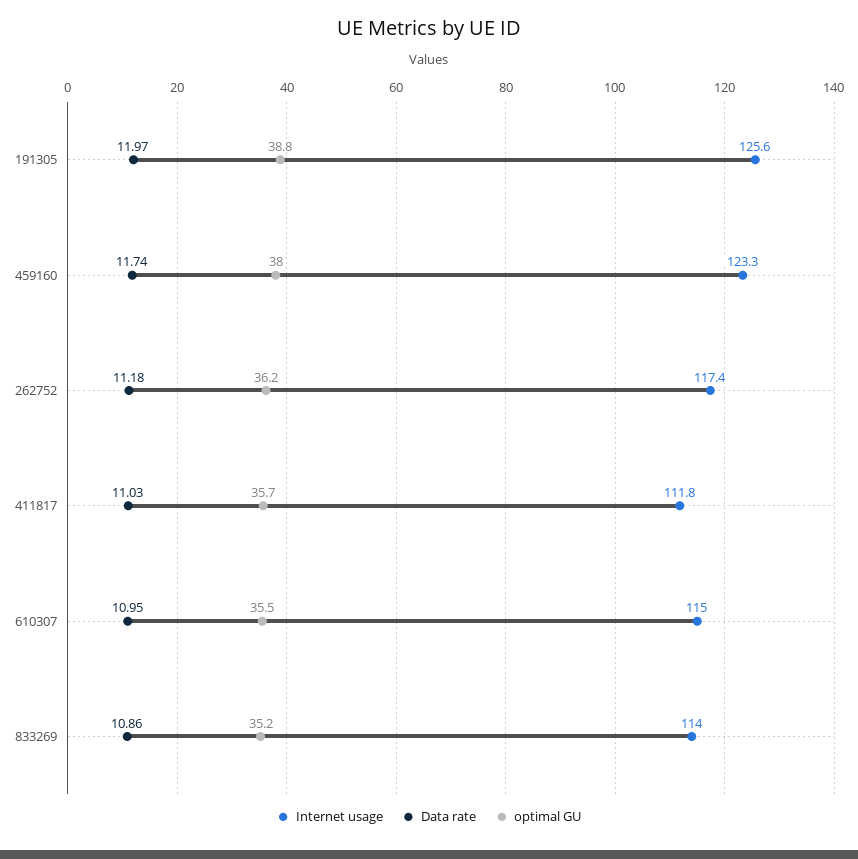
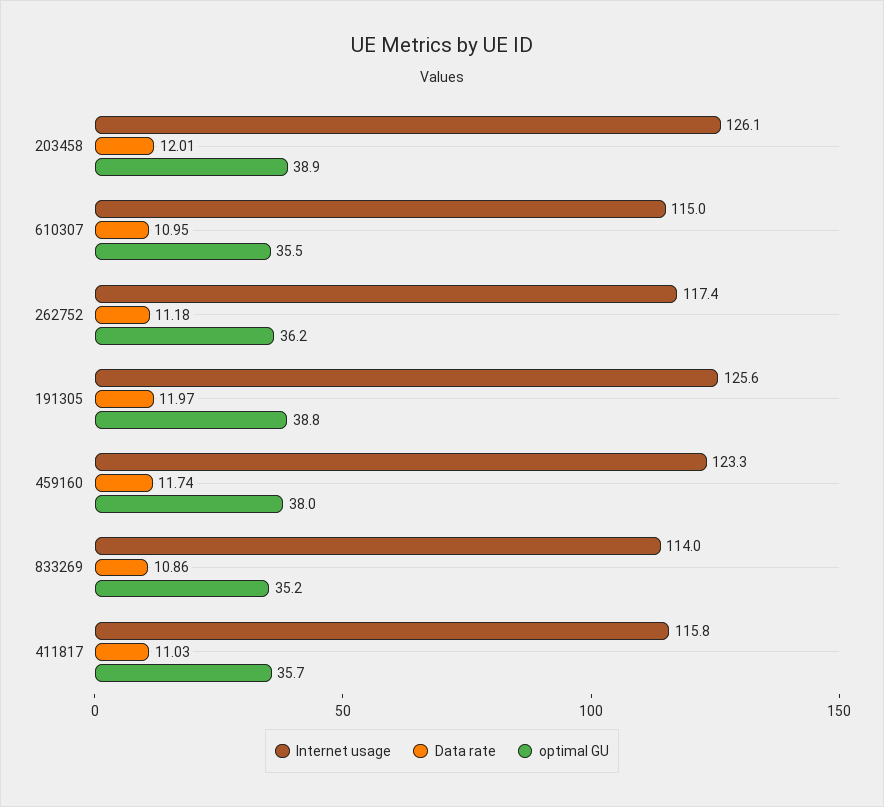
  {
    "Internet usage": {
      "191305": 125.6,
      "459160": 123.3,
      "262752": 117.4,
-     "411817": 111.8,
+     "411817": 115.8,
      "610307": 115,
-     "833269": 114
+     "833269": 114,
+     "203458": 126.1
    },
    "Data rate": {
      "191305": 11.97,
      "459160": 11.74,
      "262752": 11.18,
      "411817": 11.03,
      "610307": 10.95,
-     "833269": 10.86
+     "833269": 10.86,
+     "203458": 12.01
    },
    "optimal GU": {
      "191305": 38.8,
      "459160": 38,
      "262752": 36.2,
      "411817": 35.7,
      "610307": 35.5,
-     "833269": 35.2
+     "833269": 35.2,
+     "203458": 38.9
    }
  }

